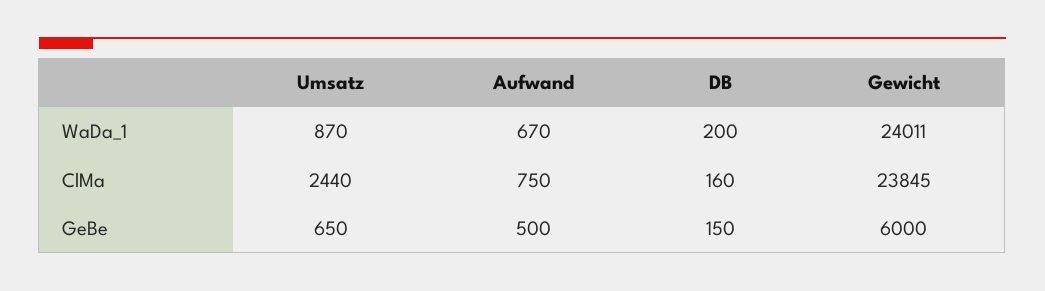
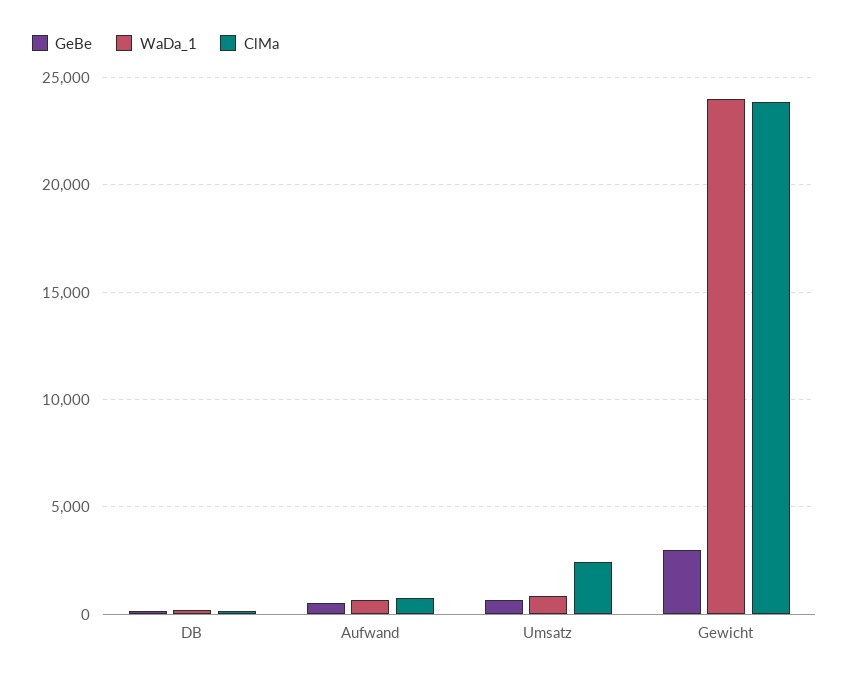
  {
    "WaDa_1": {
      "Umsatz": 870,
      "Aufwand": 670,
      "DB": 200,
      "Gewicht": 24011
    },
    "ClMa": {
      "Umsatz": 2440,
      "Aufwand": 750,
      "DB": 160,
      "Gewicht": 23845
    },
    "GeBe": {
      "Umsatz": 650,
      "Aufwand": 500,
      "DB": 150,
-     "Gewicht": 6000
+     "Gewicht": 3000
    }
  }

